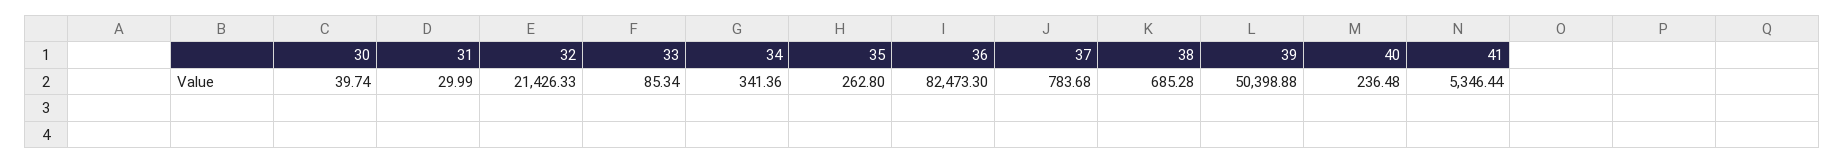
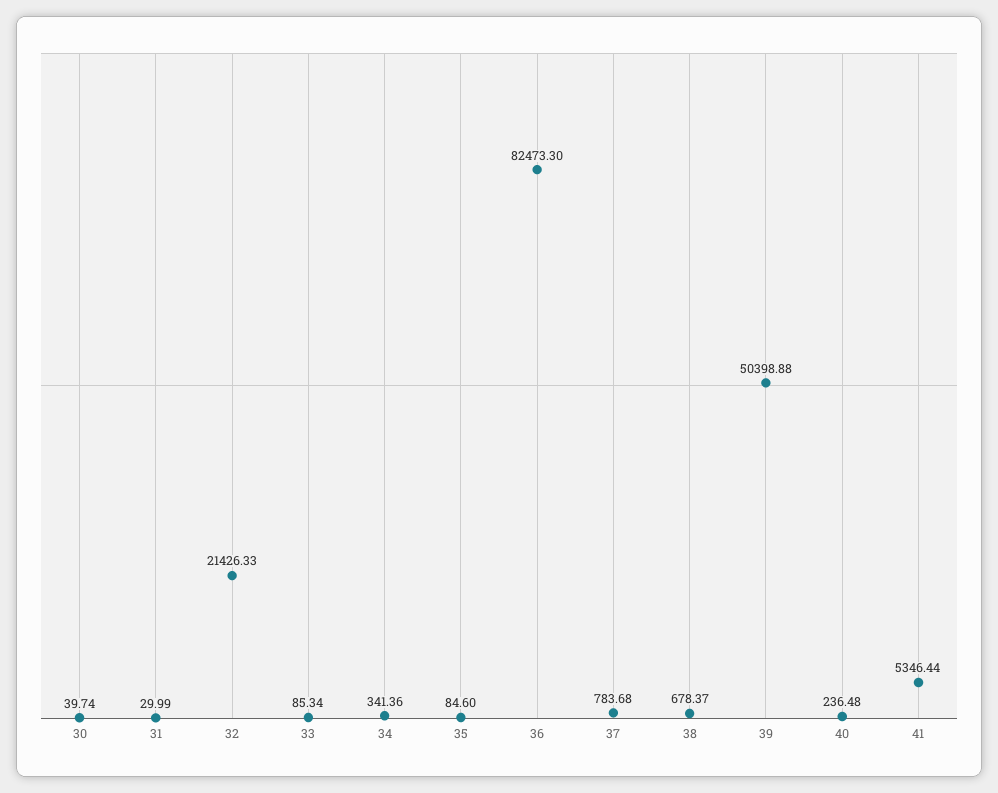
  {
    "30": 39.74,
    "31": 29.99,
    "32": 21426.33,
    "33": 85.34,
    "34": 341.36,
-   "35": 262.8,
+   "35": 84.6,
    "36": 82473.3,
    "37": 783.68,
-   "38": 685.28,
+   "38": 678.37,
    "39": 50398.88,
    "40": 236.48,
    "41": 5346.44
  }

